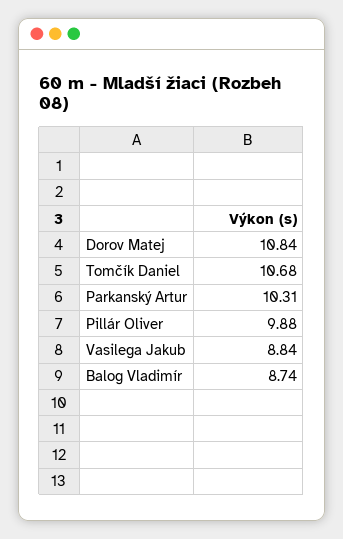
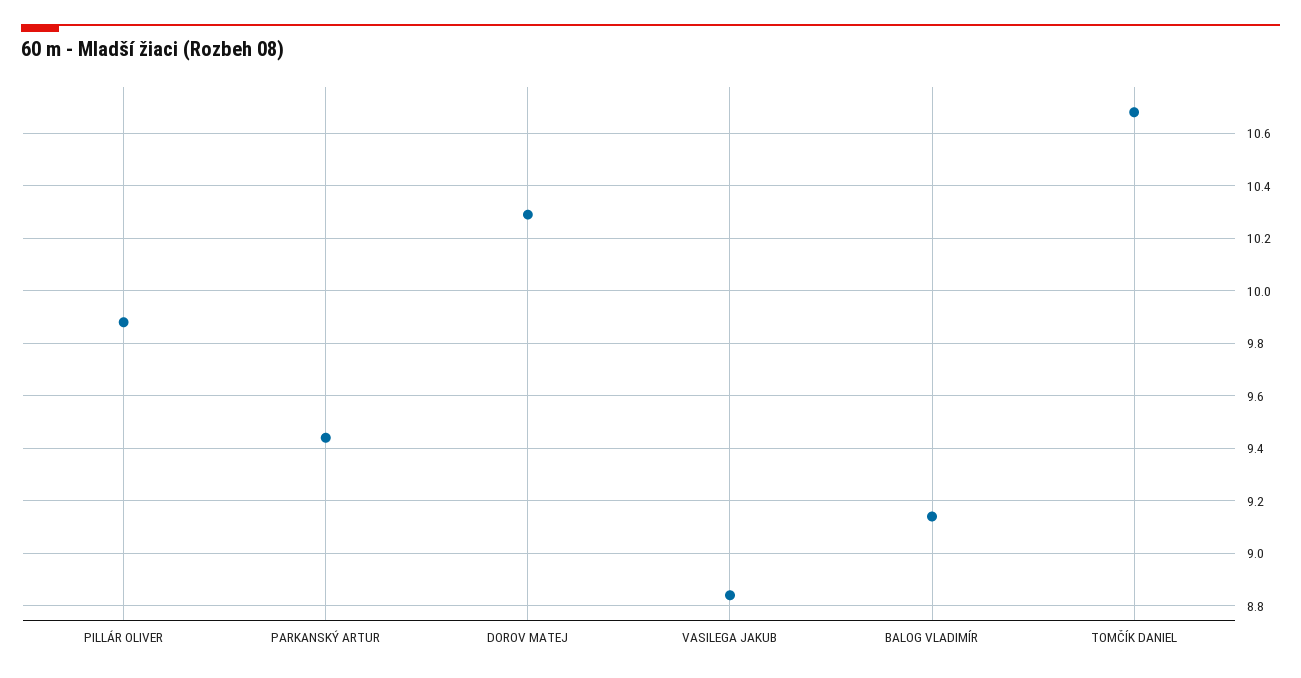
  {
-   "Dorov Matej": 10.84,
+   "Dorov Matej": 10.3,
    "Tomčík Daniel": 10.68,
-   "Parkanský Artur": 10.31,
+   "Parkanský Artur": 9.45,
    "Pillár Oliver": 9.88,
    "Vasilega Jakub": 8.84,
-   "Balog Vladimír": 8.74
+   "Balog Vladimír": 9.15
  }

